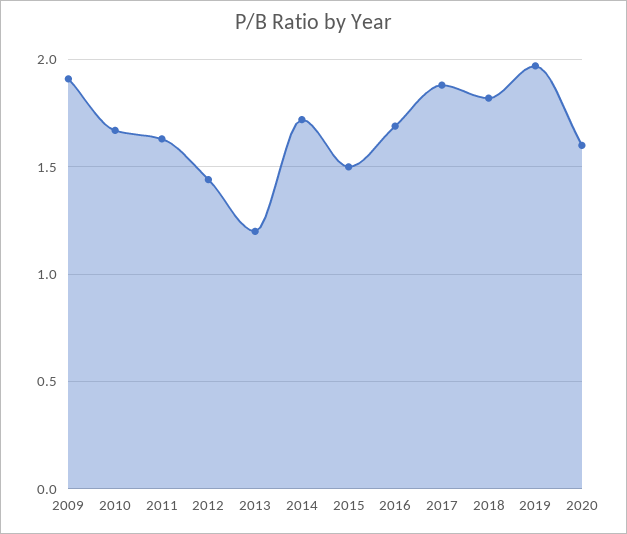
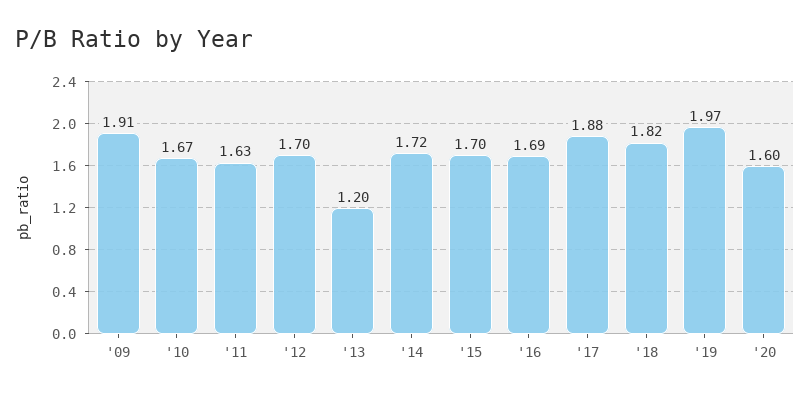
  {
    "2009": 1.91,
    "2010": 1.67,
    "2011": 1.63,
-   "2012": 1.45,
+   "2012": 1.7,
    "2013": 1.2,
    "2014": 1.72,
-   "2015": 1.5,
+   "2015": 1.7,
    "2016": 1.69,
    "2017": 1.88,
    "2018": 1.82,
    "2019": 1.97,
    "2020": 1.6
  }

